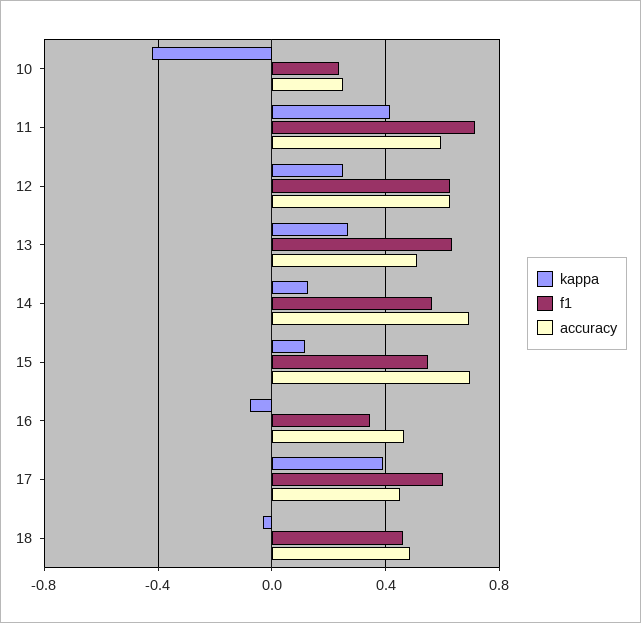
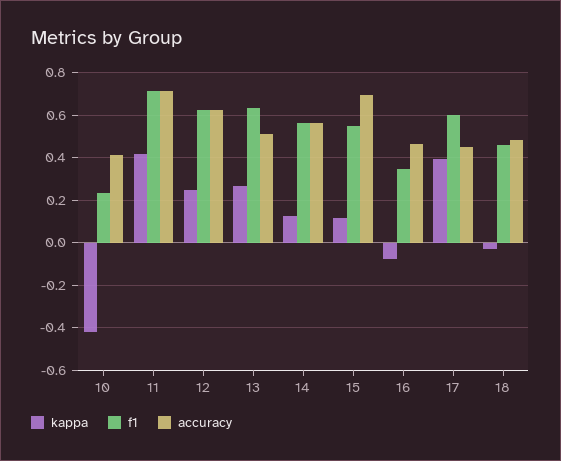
  {
    "kappa": {
      "10": -0.4,
      "11": 0.4,
      "12": 0.25,
      "13": 0.25,
      "14": 0.15,
      "15": 0.1,
      "16": -0.1,
      "17": 0.4,
      "18": -0.05
    },
    "f1": {
      "10": 0.25,
      "11": 0.7,
      "12": 0.65,
      "13": 0.65,
      "14": 0.55,
      "15": 0.55,
      "16": 0.35,
      "17": 0.6,
      "18": 0.45
    },
    "accuracy": {
-     "10": 0.25,
+     "10": 0.4,
-     "11": 0.6,
+     "11": 0.7,
      "12": 0.65,
      "13": 0.5,
-     "14": 0.7,
+     "14": 0.55,
      "15": 0.7,
      "16": 0.45,
      "17": 0.45,
      "18": 0.5
    }
  }

